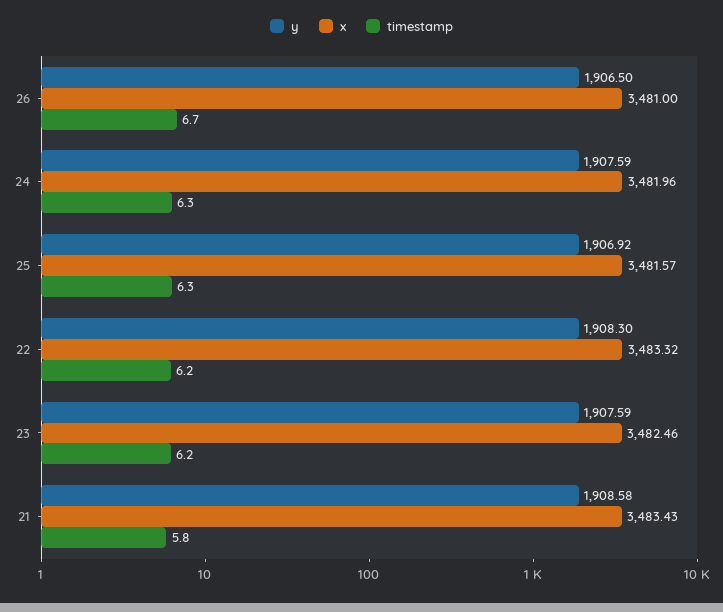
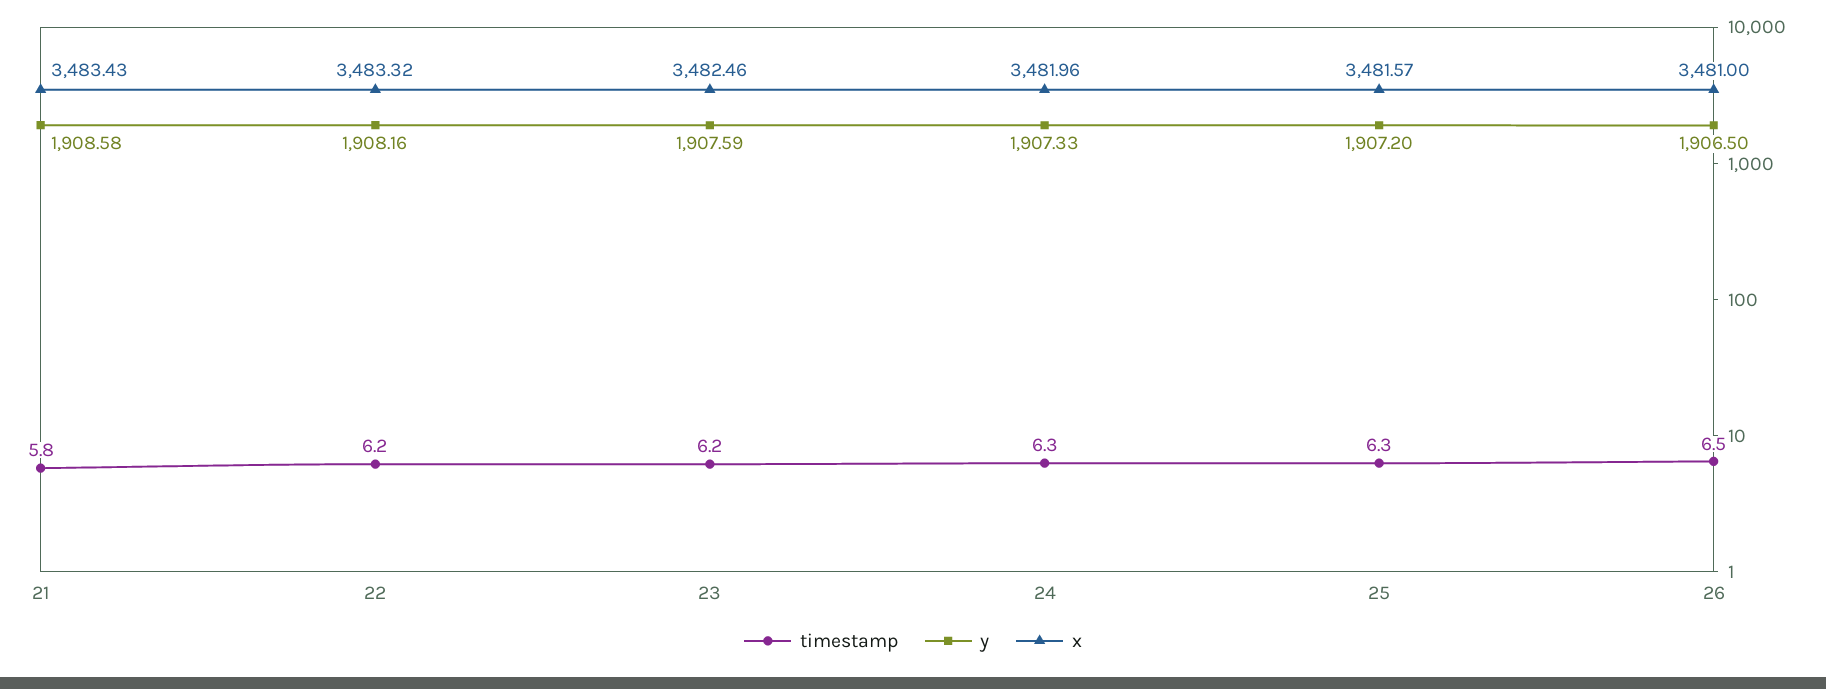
  {
    "y": {
      "26": 1906.5,
-     "24": 1907.59,
+     "24": 1907.33,
-     "25": 1906.92,
+     "25": 1907.2,
-     "22": 1908.3,
+     "22": 1908.16,
      "23": 1907.59,
      "21": 1908.58
    },
    "x": {
      "26": 3481,
      "24": 3481.96,
      "25": 3481.57,
      "22": 3483.32,
      "23": 3482.46,
      "21": 3483.43
    },
    "timestamp": {
-     "26": 6.7,
+     "26": 6.5,
      "24": 6.3,
      "25": 6.3,
      "22": 6.2,
      "23": 6.2,
      "21": 5.8
    }
  }

